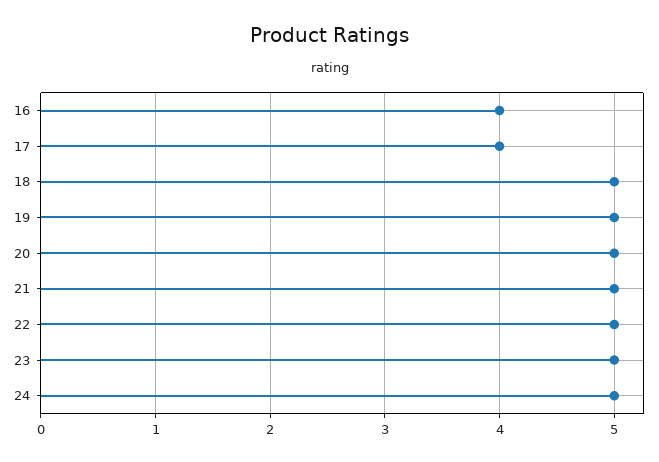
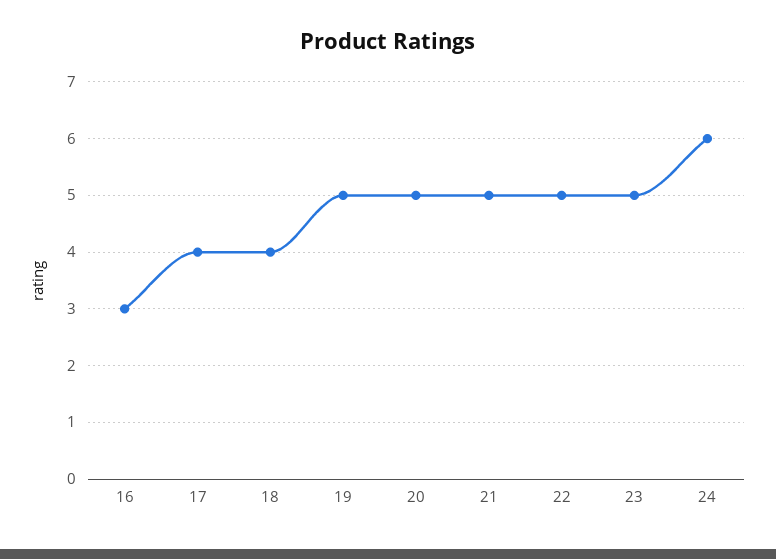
  {
-   "16": 4,
+   "16": 3,
    "17": 4,
-   "18": 5,
+   "18": 4,
    "19": 5,
    "20": 5,
    "21": 5,
    "22": 5,
    "23": 5,
-   "24": 5
+   "24": 6
  }

